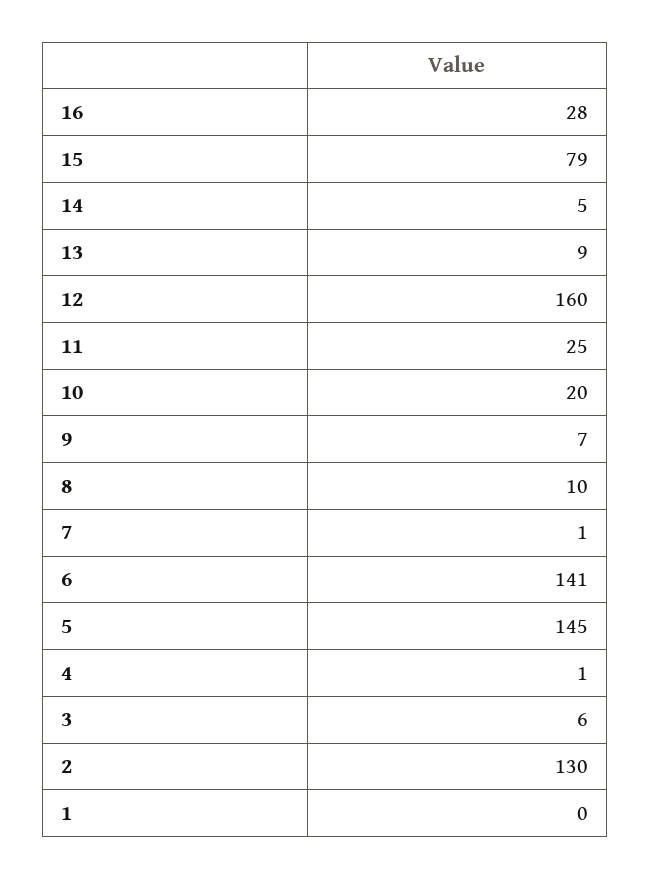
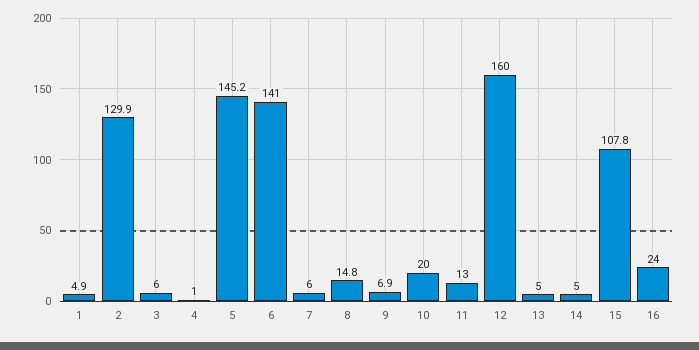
  {
-   "16": 28,
+   "16": 24,
-   "15": 79,
+   "15": 107.8,
    "14": 5,
-   "13": 9,
+   "13": 5,
    "12": 160,
-   "11": 25,
+   "11": 13,
    "10": 20,
    "9": 6.9,
-   "8": 10,
+   "8": 14.8,
-   "7": 1,
+   "7": 6,
    "6": 141,
    "5": 145.2,
    "4": 1,
    "3": 6,
    "2": 129.9,
-   "1": 0
+   "1": 4.9
  }

